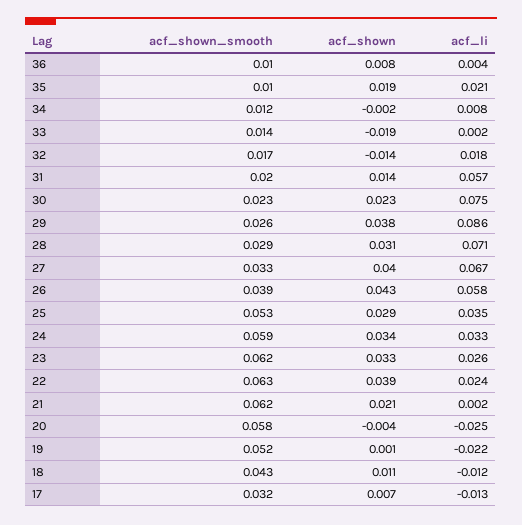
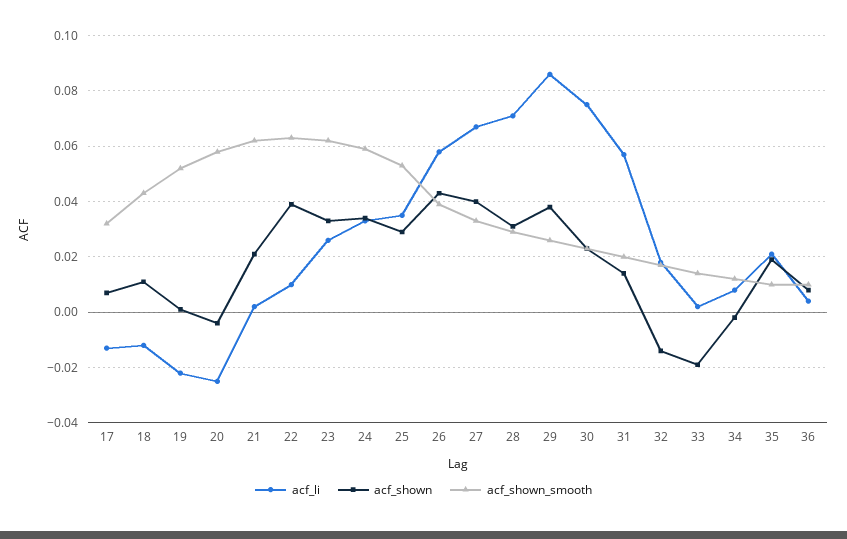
  {
    "acf_shown_smooth": {
      "36": 0.01,
      "35": 0.01,
      "34": 0.012,
      "33": 0.014,
      "32": 0.017,
      "31": 0.02,
      "30": 0.023,
      "29": 0.026,
      "28": 0.029,
      "27": 0.033,
      "26": 0.039,
      "25": 0.053,
      "24": 0.059,
      "23": 0.062,
      "22": 0.063,
      "21": 0.062,
      "20": 0.058,
      "19": 0.052,
      "18": 0.043,
      "17": 0.032
    },
    "acf_shown": {
      "36": 0.008,
      "35": 0.019,
      "34": -0.002,
      "33": -0.019,
      "32": -0.014,
      "31": 0.014,
      "30": 0.023,
      "29": 0.038,
      "28": 0.031,
      "27": 0.04,
      "26": 0.043,
      "25": 0.029,
      "24": 0.034,
      "23": 0.033,
      "22": 0.039,
      "21": 0.021,
      "20": -0.004,
      "19": 0.001,
      "18": 0.011,
      "17": 0.007
    },
    "acf_li": {
      "36": 0.004,
      "35": 0.021,
      "34": 0.008,
      "33": 0.002,
      "32": 0.018,
      "31": 0.057,
      "30": 0.075,
      "29": 0.086,
      "28": 0.071,
      "27": 0.067,
      "26": 0.058,
      "25": 0.035,
      "24": 0.033,
      "23": 0.026,
-     "22": 0.024,
+     "22": 0.01,
      "21": 0.002,
      "20": -0.025,
      "19": -0.022,
      "18": -0.012,
      "17": -0.013
    }
  }

